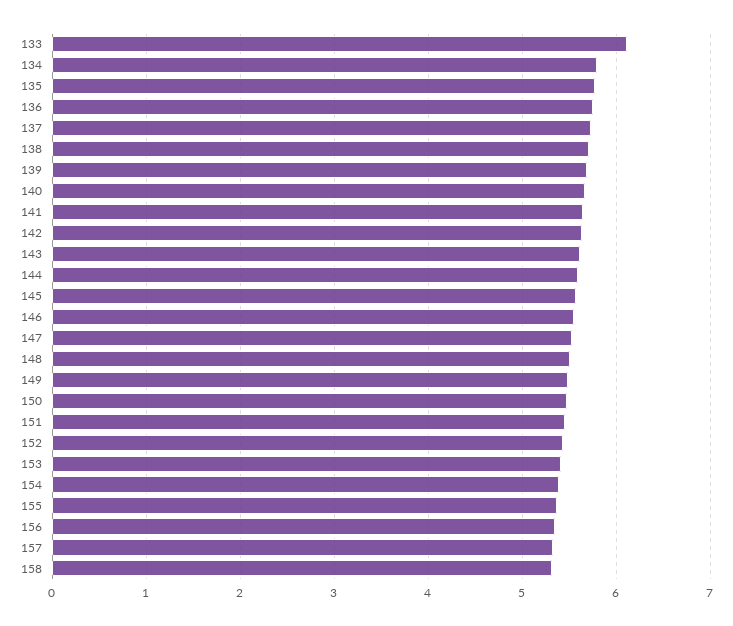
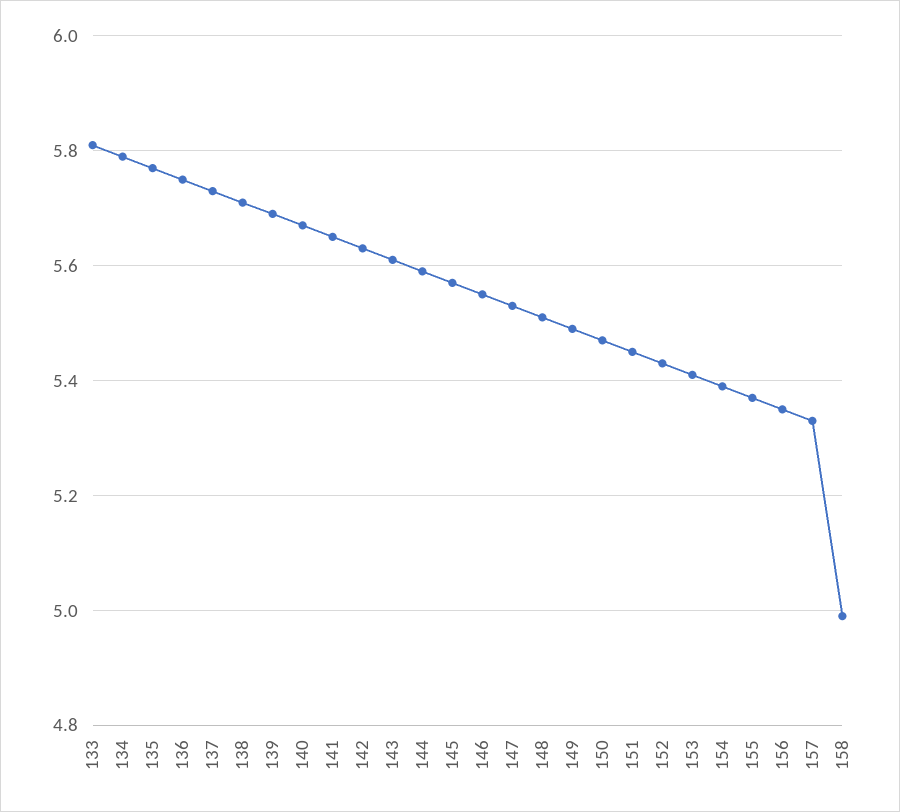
  {
-   "133": 6.1,
+   "133": 5.8,
    "134": 5.8,
    "135": 5.75,
    "136": 5.75,
    "137": 5.75,
    "138": 5.7,
    "139": 5.7,
    "140": 5.65,
    "141": 5.65,
    "142": 5.65,
    "143": 5.6,
    "144": 5.6,
    "145": 5.55,
    "146": 5.55,
    "147": 5.55,
    "148": 5.5,
    "149": 5.5,
    "150": 5.45,
    "151": 5.45,
    "152": 5.45,
    "153": 5.4,
    "154": 5.4,
    "155": 5.35,
    "156": 5.35,
    "157": 5.35,
-   "158": 5.3
+   "158": 5
  }

